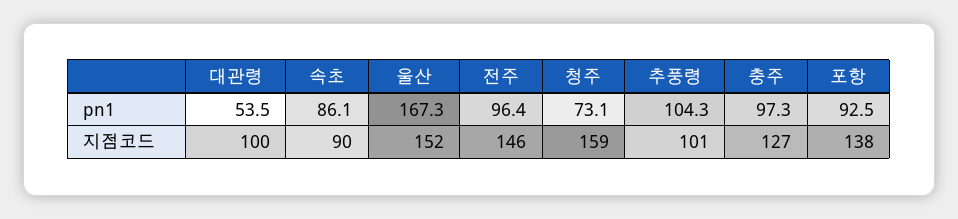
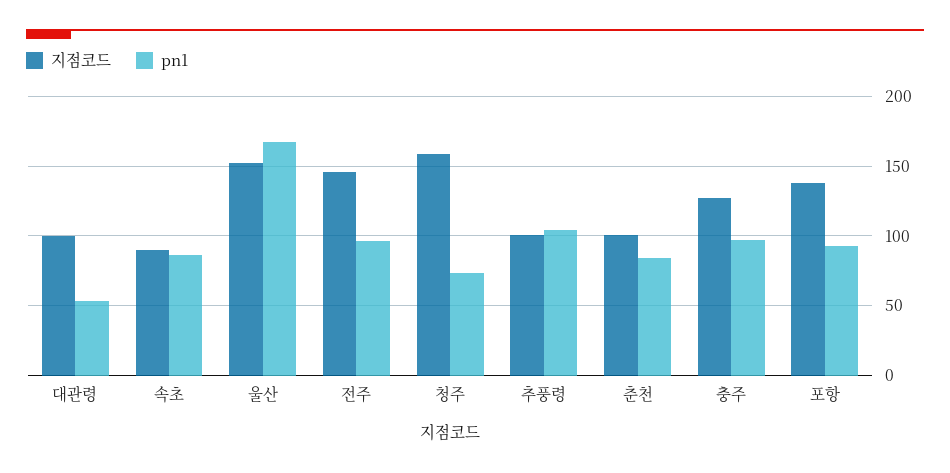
  {
    "pn1": {
      "대관령": 53.5,
      "속초": 86.1,
      "울산": 167.3,
      "전주": 96.4,
      "청주": 73.1,
      "추풍령": 104.3,
      "충주": 97.3,
-     "포항": 92.5
+     "포항": 92.5,
+     "춘천": 85
    },
    "지점코드": {
      "대관령": 100,
      "속초": 90,
      "울산": 152,
      "전주": 146,
      "청주": 159,
      "추풍령": 101,
      "충주": 127,
-     "포항": 138
+     "포항": 138,
+     "춘천": 100
    }
  }

